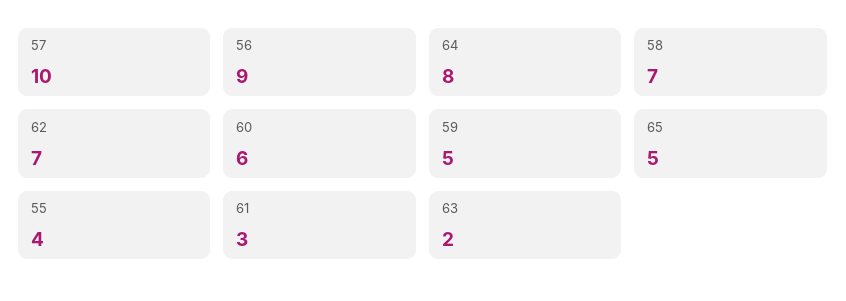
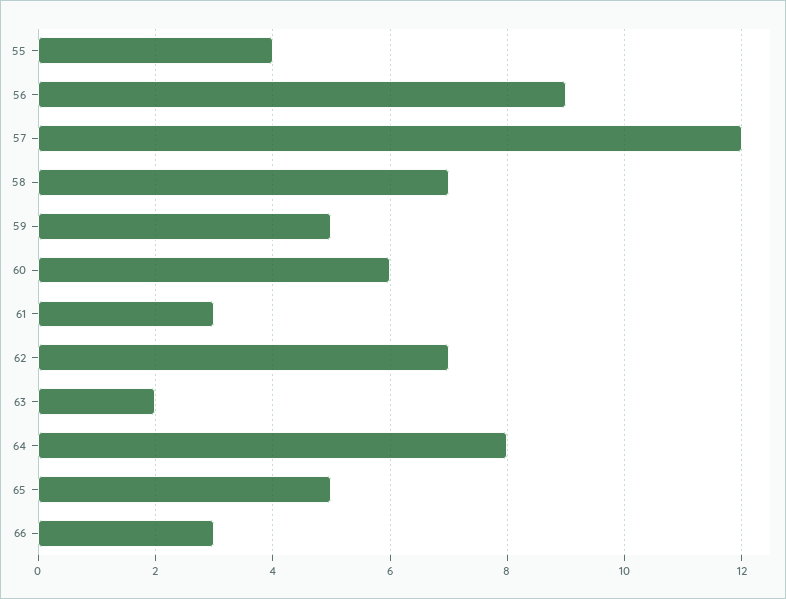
  {
-   "57": 10,
+   "57": 12,
    "56": 9,
    "64": 8,
    "58": 7,
    "62": 7,
    "60": 6,
    "59": 5,
    "65": 5,
    "55": 4,
    "61": 3,
-   "63": 2
+   "63": 2,
+   "66": 3
  }

